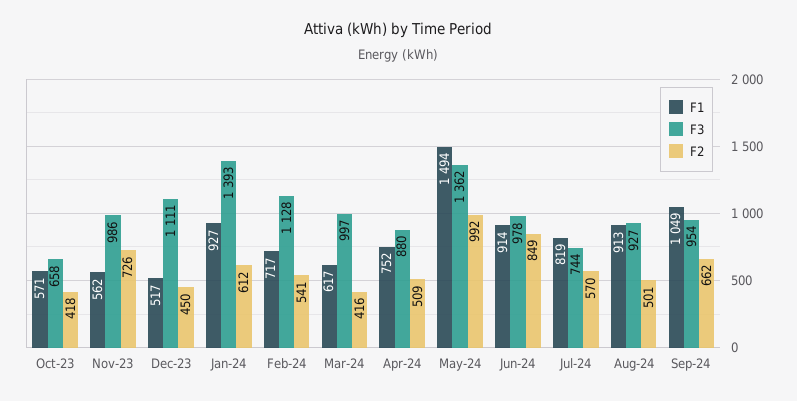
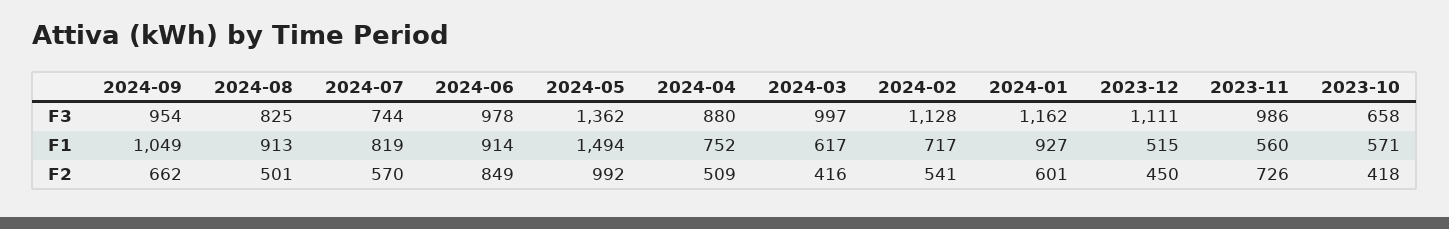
  {
    "F1": {
      "Oct-23": 571,
-     "Nov-23": 562,
+     "Nov-23": 560,
-     "Dec-23": 517,
+     "Dec-23": 515,
      "Jan-24": 927,
      "Feb-24": 717,
      "Mar-24": 617,
      "Apr-24": 752,
      "May-24": 1494,
      "Jun-24": 914,
      "Jul-24": 819,
      "Aug-24": 913,
      "Sep-24": 1049
    },
    "F3": {
      "Oct-23": 658,
      "Nov-23": 986,
      "Dec-23": 1111,
-     "Jan-24": 1393,
+     "Jan-24": 1162,
      "Feb-24": 1128,
      "Mar-24": 997,
      "Apr-24": 880,
      "May-24": 1362,
      "Jun-24": 978,
      "Jul-24": 744,
-     "Aug-24": 927,
+     "Aug-24": 825,
      "Sep-24": 954
    },
    "F2": {
      "Oct-23": 418,
      "Nov-23": 726,
      "Dec-23": 450,
-     "Jan-24": 612,
+     "Jan-24": 601,
      "Feb-24": 541,
      "Mar-24": 416,
      "Apr-24": 509,
      "May-24": 992,
      "Jun-24": 849,
      "Jul-24": 570,
      "Aug-24": 501,
      "Sep-24": 662
    }
  }

